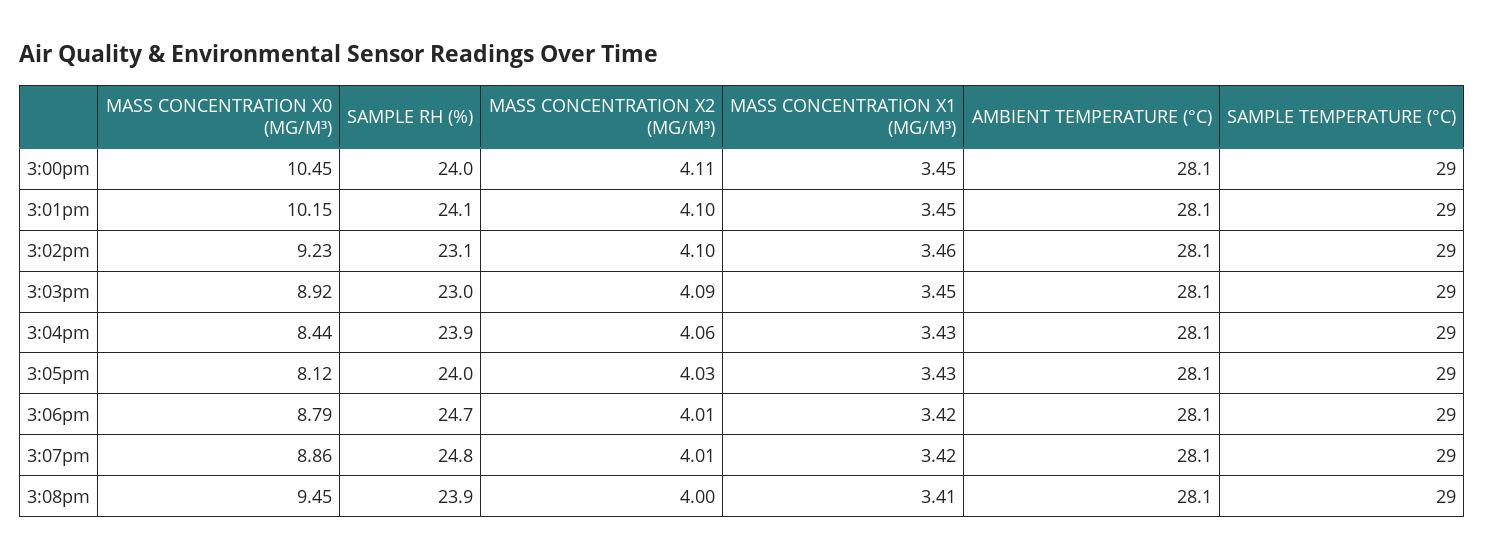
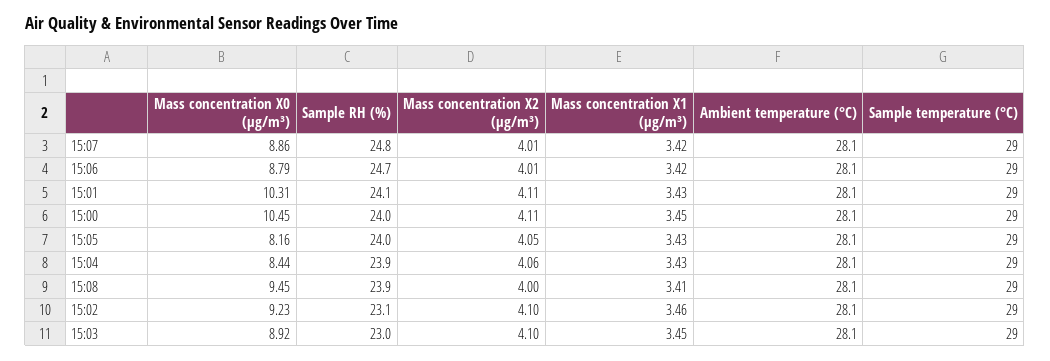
  {
    "MASS CONCENTRATION X0 (ΜG/M³)": {
      "3:00pm": 10.45,
-     "3:01pm": 10.15,
+     "3:01pm": 10.31,
      "3:02pm": 9.23,
      "3:03pm": 8.92,
      "3:04pm": 8.44,
-     "3:05pm": 8.12,
+     "3:05pm": 8.16,
      "3:06pm": 8.79,
      "3:07pm": 8.86,
      "3:08pm": 9.45
    },
    "SAMPLE RH (%)": {
      "3:00pm": 24,
      "3:01pm": 24.1,
      "3:02pm": 23.1,
      "3:03pm": 23,
      "3:04pm": 23.9,
      "3:05pm": 24,
      "3:06pm": 24.7,
      "3:07pm": 24.8,
      "3:08pm": 23.9
    },
    "MASS CONCENTRATION X2 (ΜG/M³)": {
      "3:00pm": 4.11,
-     "3:01pm": 4.1,
+     "3:01pm": 4.11,
      "3:02pm": 4.1,
-     "3:03pm": 4.09,
+     "3:03pm": 4.1,
      "3:04pm": 4.06,
-     "3:05pm": 4.03,
+     "3:05pm": 4.05,
      "3:06pm": 4.01,
      "3:07pm": 4.01,
      "3:08pm": 4
    },
    "MASS CONCENTRATION X1 (ΜG/M³)": {
      "3:00pm": 3.45,
-     "3:01pm": 3.45,
+     "3:01pm": 3.43,
      "3:02pm": 3.46,
      "3:03pm": 3.45,
      "3:04pm": 3.43,
      "3:05pm": 3.43,
      "3:06pm": 3.42,
      "3:07pm": 3.42,
      "3:08pm": 3.41
    },
    "AMBIENT TEMPERATURE (°C)": {
      "3:00pm": 28.1,
      "3:01pm": 28.1,
      "3:02pm": 28.1,
      "3:03pm": 28.1,
      "3:04pm": 28.1,
      "3:05pm": 28.1,
      "3:06pm": 28.1,
      "3:07pm": 28.1,
      "3:08pm": 28.1
    },
    "SAMPLE TEMPERATURE (°C)": {
      "3:00pm": 29,
      "3:01pm": 29,
      "3:02pm": 29,
      "3:03pm": 29,
      "3:04pm": 29,
      "3:05pm": 29,
      "3:06pm": 29,
      "3:07pm": 29,
      "3:08pm": 29
    }
  }

